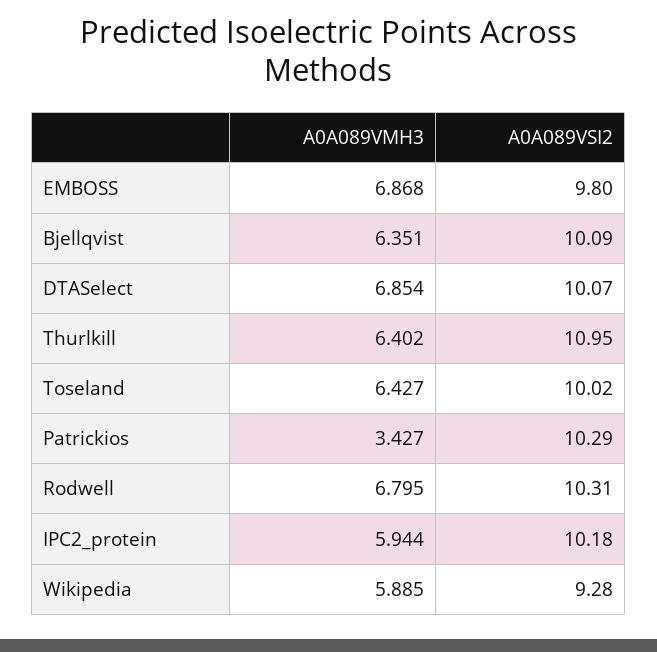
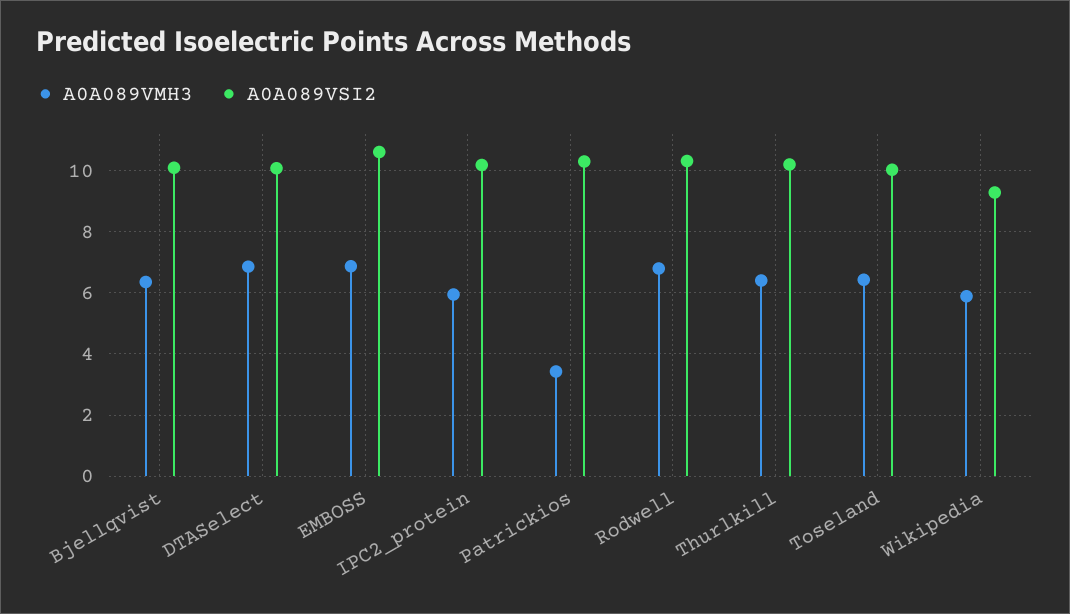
  {
    "A0A089VMH3": {
      "EMBOSS": 6.868,
      "Bjellqvist": 6.351,
      "DTASelect": 6.854,
      "Thurlkill": 6.402,
      "Toseland": 6.427,
      "Patrickios": 3.427,
      "Rodwell": 6.795,
      "IPC2_protein": 5.944,
      "Wikipedia": 5.885
    },
    "A0A089VSI2": {
-     "EMBOSS": 9.8,
+     "EMBOSS": 10.6,
      "Bjellqvist": 10.09,
      "DTASelect": 10.07,
-     "Thurlkill": 10.95,
+     "Thurlkill": 10.2,
      "Toseland": 10.02,
      "Patrickios": 10.29,
      "Rodwell": 10.31,
      "IPC2_protein": 10.18,
      "Wikipedia": 9.28
    }
  }

